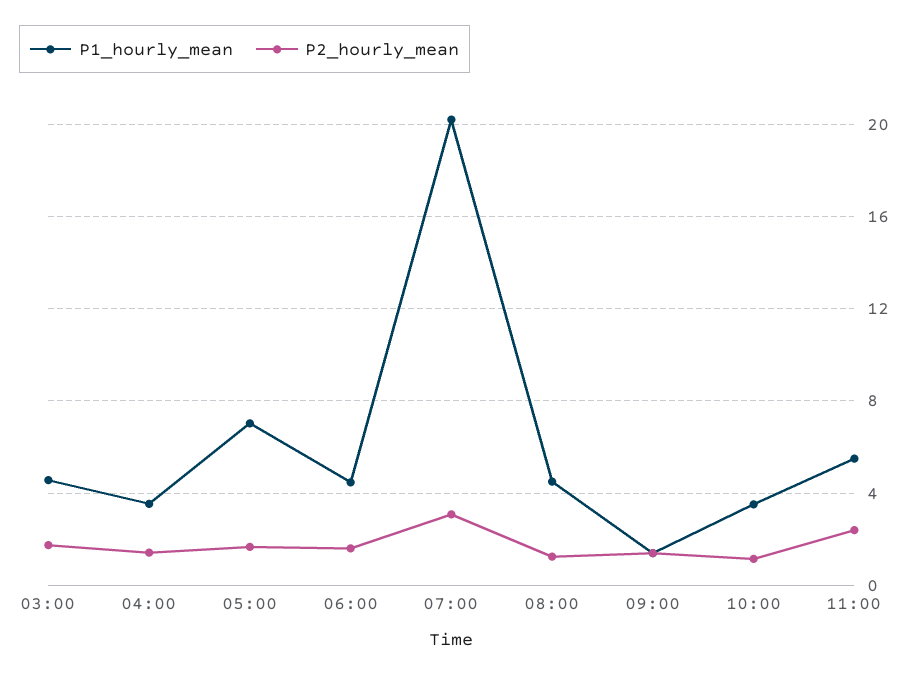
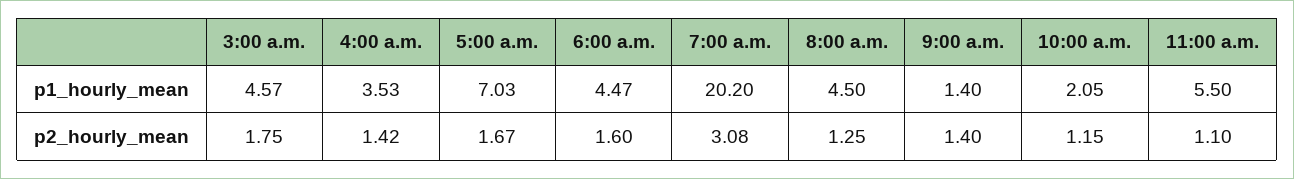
  {
    "P1_hourly_mean": {
      "03:00": 4.57,
      "04:00": 3.53,
      "05:00": 7.03,
      "06:00": 4.47,
      "07:00": 20.2,
      "08:00": 4.5,
      "09:00": 1.4,
-     "10:00": 3.5,
+     "10:00": 2.05,
      "11:00": 5.5
    },
    "P2_hourly_mean": {
      "03:00": 1.75,
      "04:00": 1.42,
      "05:00": 1.67,
      "06:00": 1.6,
      "07:00": 3.08,
      "08:00": 1.25,
      "09:00": 1.4,
      "10:00": 1.15,
-     "11:00": 2.5
+     "11:00": 1.1
    }
  }

